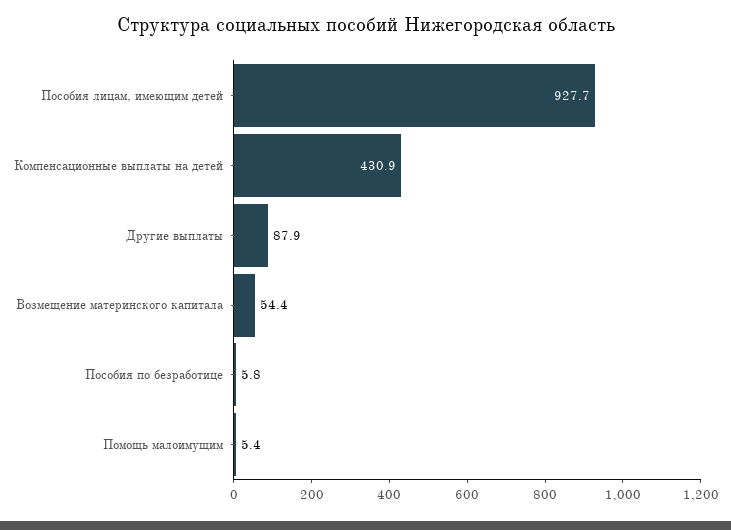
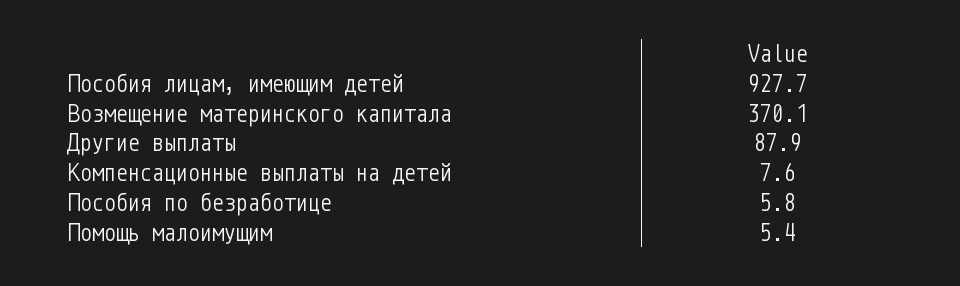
  {
    "Пособия лицам, имеющим детей": 927.7,
-   "Компенсационные выплаты на детей": 430.9,
+   "Компенсационные выплаты на детей": 7.6,
    "Другие выплаты": 87.9,
-   "Возмещение материнского капитала": 54.4,
+   "Возмещение материнского капитала": 370.1,
    "Пособия по безработице": 5.8,
    "Помощь малоимущим": 5.4
  }

